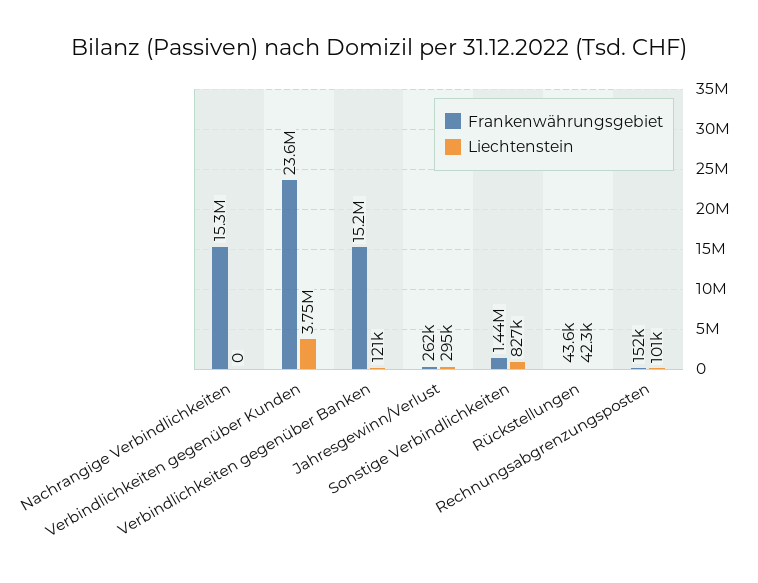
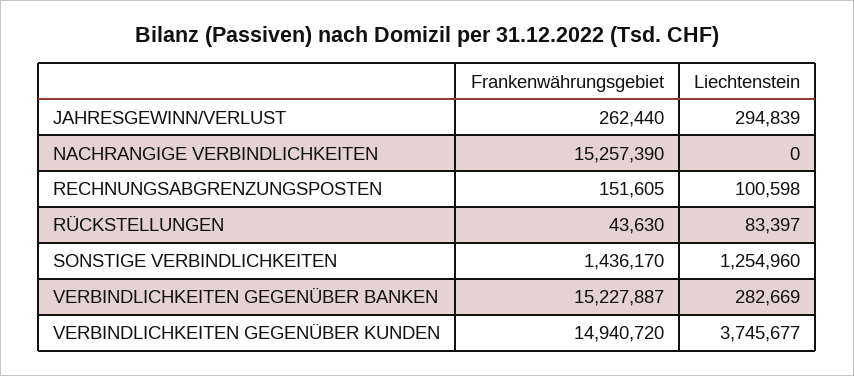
  {
    "Frankenwährungsgebiet": {
      "Nachrangige Verbindlichkeiten": 15257390,
-     "Verbindlichkeiten gegenüber Kunden": 23600000,
+     "Verbindlichkeiten gegenüber Kunden": 14940720,
      "Verbindlichkeiten gegenüber Banken": 15227887,
      "Jahresgewinn/Verlust": 262440,
      "Sonstige Verbindlichkeiten": 1436170,
      "Rückstellungen": 43630,
      "Rechnungsabgrenzungsposten": 151605
    },
    "Liechtenstein": {
      "Nachrangige Verbindlichkeiten": 0,
      "Verbindlichkeiten gegenüber Kunden": 3745677,
-     "Verbindlichkeiten gegenüber Banken": 121000,
+     "Verbindlichkeiten gegenüber Banken": 282669,
      "Jahresgewinn/Verlust": 294839,
-     "Sonstige Verbindlichkeiten": 827000,
+     "Sonstige Verbindlichkeiten": 1254960,
-     "Rückstellungen": 42300,
+     "Rückstellungen": 83397,
      "Rechnungsabgrenzungsposten": 100598
    }
  }

